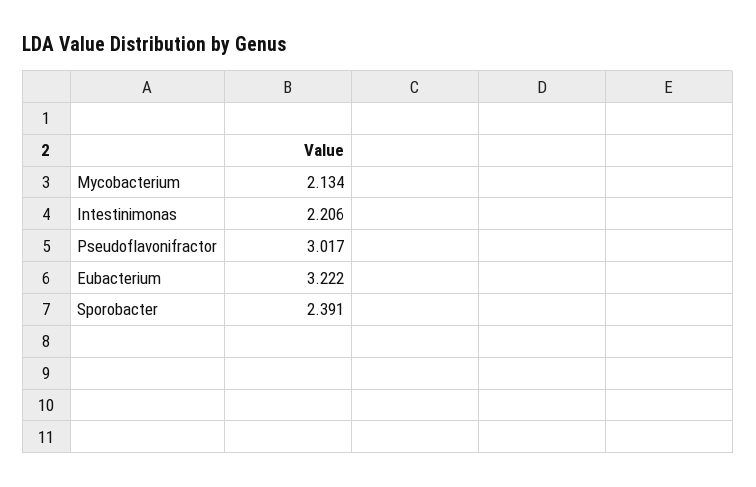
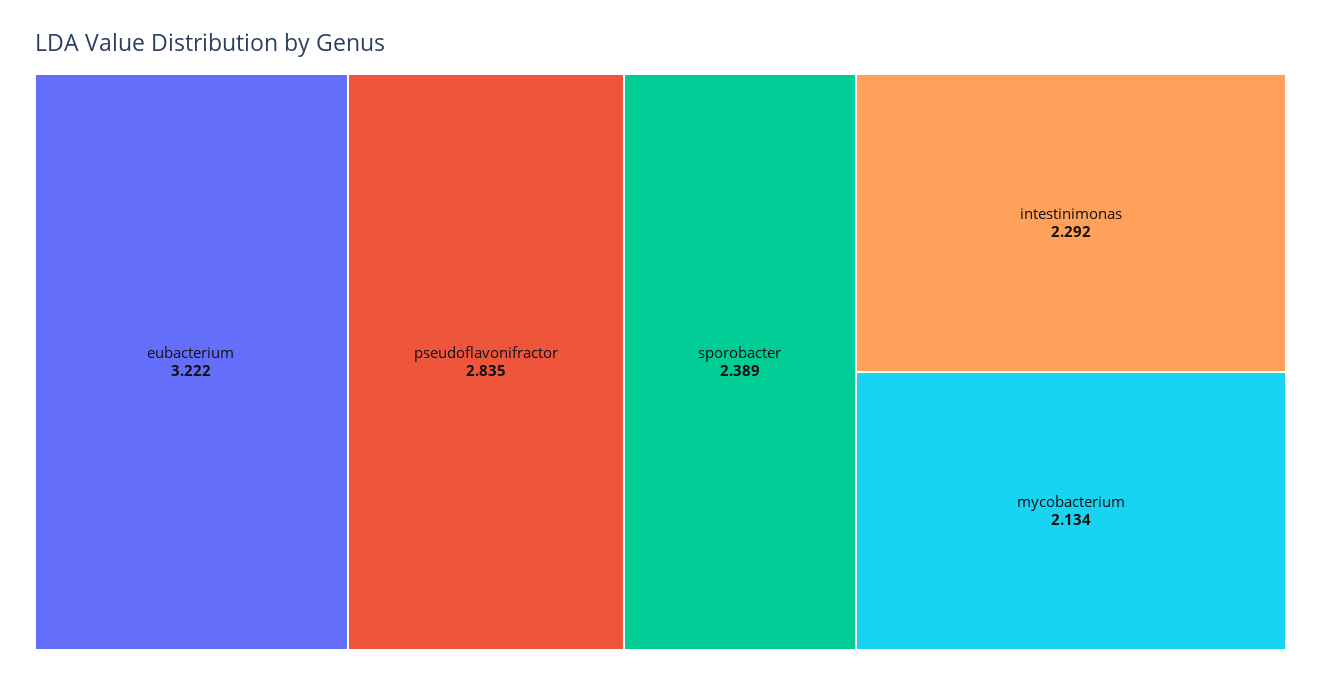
  {
    "Mycobacterium": 2.134,
-   "Intestinimonas": 2.206,
+   "Intestinimonas": 2.292,
-   "Pseudoflavonifractor": 3.017,
+   "Pseudoflavonifractor": 2.835,
    "Eubacterium": 3.222,
-   "Sporobacter": 2.391
+   "Sporobacter": 2.389
  }

